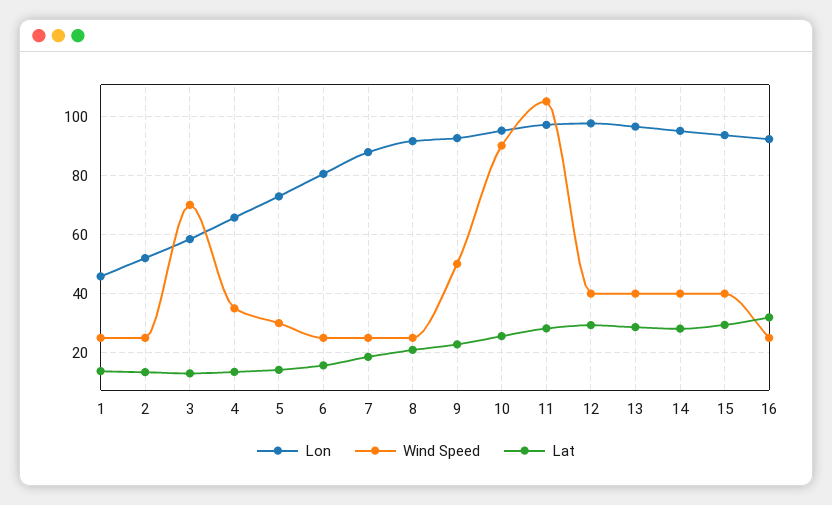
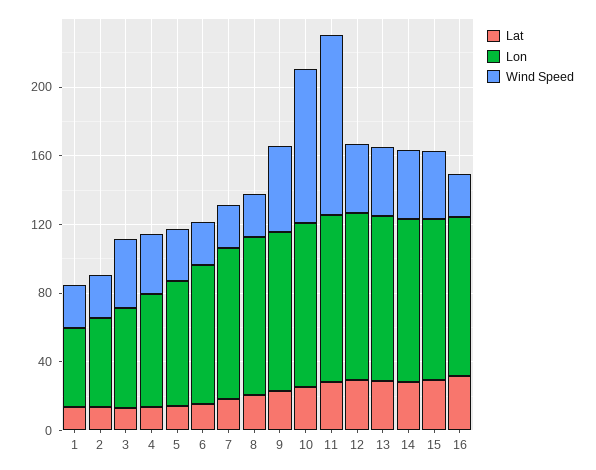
  {
    "Lon": {
      "1": 45,
      "2": 52.5,
      "3": 57.5,
      "4": 65,
      "5": 72.5,
      "6": 80,
      "7": 87.5,
      "8": 92.5,
      "9": 92.5,
      "10": 95,
      "11": 97.5,
      "12": 97.5,
      "13": 97.5,
      "14": 95,
      "15": 92.5,
      "16": 92.5
    },
    "Wind Speed": {
      "1": 25,
      "2": 25,
-     "3": 70,
+     "3": 40,
      "4": 35,
      "5": 30,
      "6": 25,
      "7": 25,
      "8": 25,
      "9": 50,
      "10": 90,
      "11": 105,
      "12": 40,
      "13": 40,
      "14": 40,
      "15": 40,
      "16": 25
    },
    "Lat": {
      "1": 12.5,
      "2": 12.5,
      "3": 12.5,
      "4": 12.5,
      "5": 15,
      "6": 15,
      "7": 17.5,
      "8": 20,
      "9": 22.5,
      "10": 25,
      "11": 27.5,
      "12": 30,
      "13": 27.5,
      "14": 27.5,
      "15": 30,
      "16": 32.5
    }
  }

